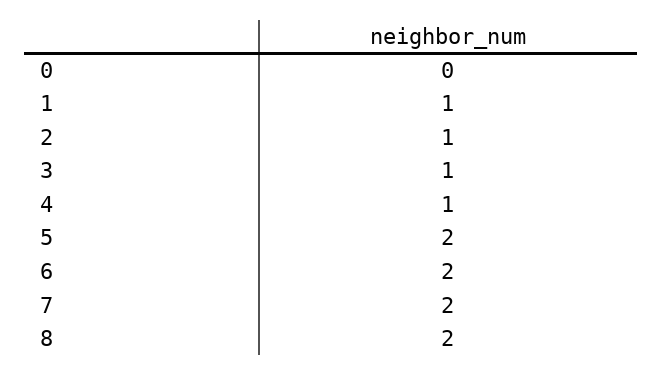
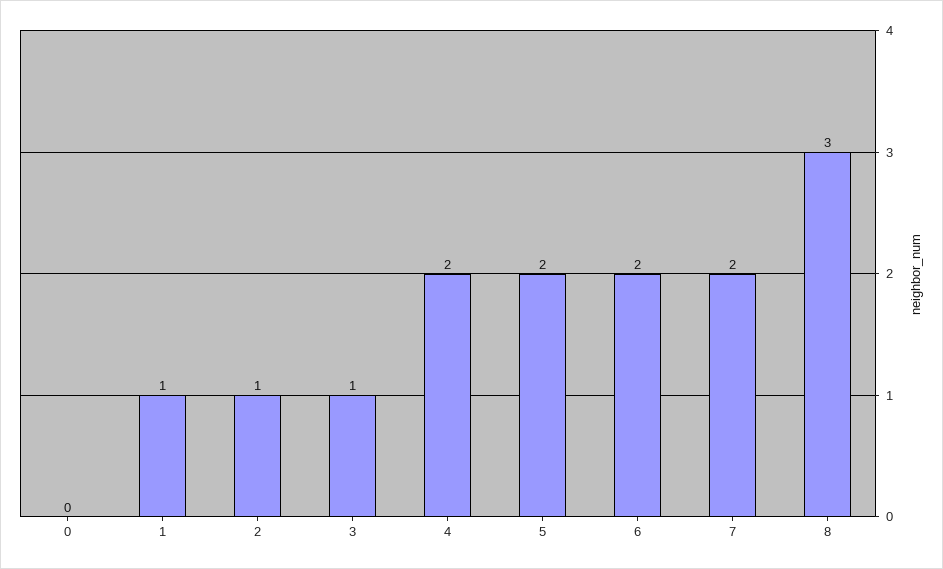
  {
    "0": 0,
    "1": 1,
    "2": 1,
    "3": 1,
-   "4": 1,
+   "4": 2,
    "5": 2,
    "6": 2,
    "7": 2,
-   "8": 2
+   "8": 3
  }

